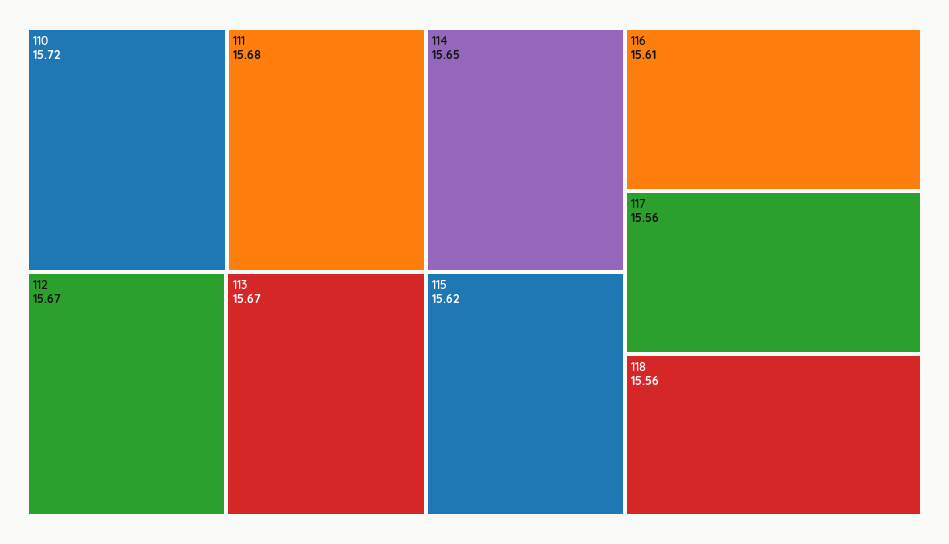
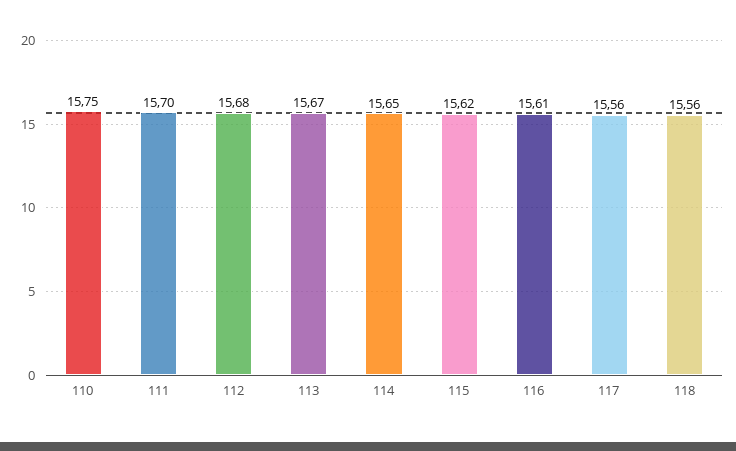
  {
-   "110": 15.72,
+   "110": 15.75,
-   "111": 15.68,
+   "111": 15.7,
-   "112": 15.67,
+   "112": 15.68,
    "113": 15.67,
    "114": 15.65,
    "115": 15.62,
    "116": 15.61,
    "117": 15.56,
    "118": 15.56
  }

